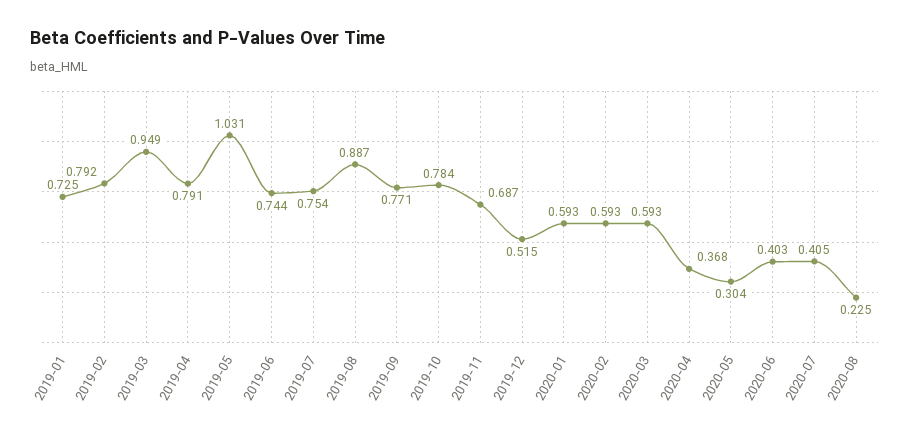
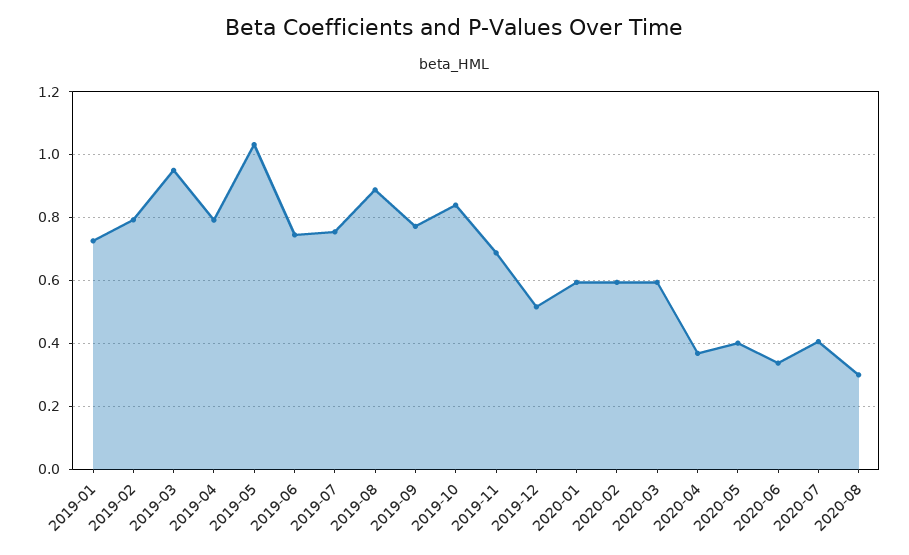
  {
    "2019-01": 0.725,
    "2019-02": 0.792,
    "2019-03": 0.949,
    "2019-04": 0.791,
    "2019-05": 1.031,
    "2019-06": 0.744,
    "2019-07": 0.754,
    "2019-08": 0.887,
    "2019-09": 0.771,
-   "2019-10": 0.784,
+   "2019-10": 0.84,
    "2019-11": 0.687,
    "2019-12": 0.515,
    "2020-01": 0.593,
    "2020-02": 0.593,
    "2020-03": 0.593,
    "2020-04": 0.368,
-   "2020-05": 0.304,
+   "2020-05": 0.4,
-   "2020-06": 0.403,
+   "2020-06": 0.34,
    "2020-07": 0.405,
-   "2020-08": 0.225
+   "2020-08": 0.3
  }

